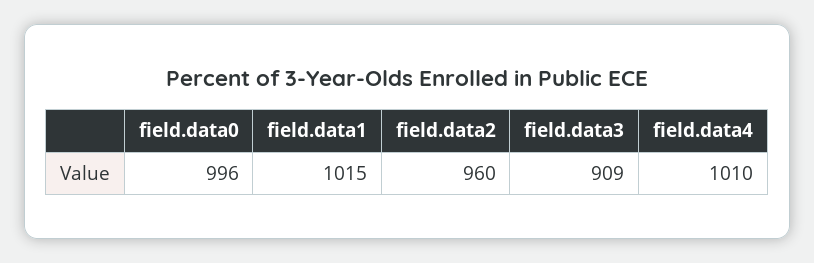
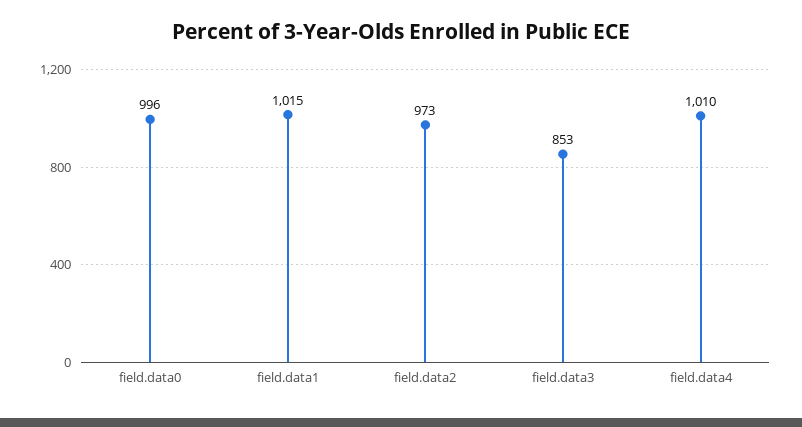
  {
    "field.data0": 996,
    "field.data1": 1015,
-   "field.data2": 960,
+   "field.data2": 973,
-   "field.data3": 909,
+   "field.data3": 853,
    "field.data4": 1010
  }

